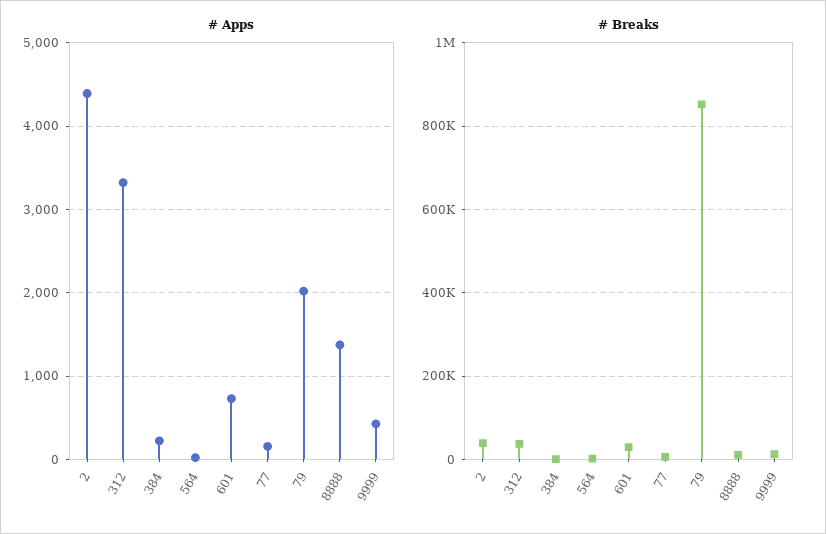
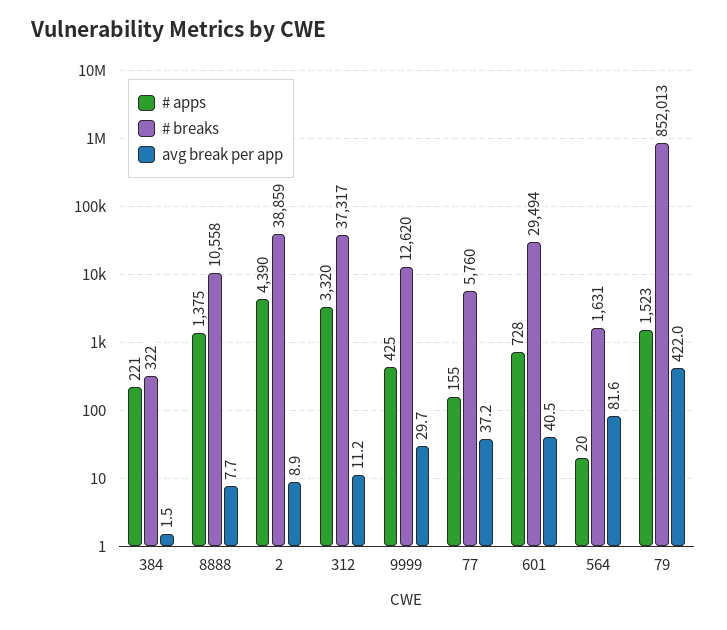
  {
    "# Apps": {
      "2": 4390,
      "312": 3320,
      "384": 221,
      "564": 20,
      "601": 728,
      "77": 155,
-     "79": 2000,
+     "79": 1523,
      "8888": 1375,
      "9999": 425
    },
    "# Breaks": {
      "2": 38859,
      "312": 37317,
      "384": 322,
      "564": 1631,
      "601": 29494,
      "77": 5760,
      "79": 852013,
      "8888": 10558,
      "9999": 12620
-   }
+   },
+   "avg break per app": {
+     "384": 1.5,
+     "8888": 7.7,
+     "2": 8.9,
+     "312": 11.2,
+     "9999": 29.7,
+     "77": 37.2,
+     "601": 40.5,
+     "564": 81.6,
+     "79": 422
+   }
  }

